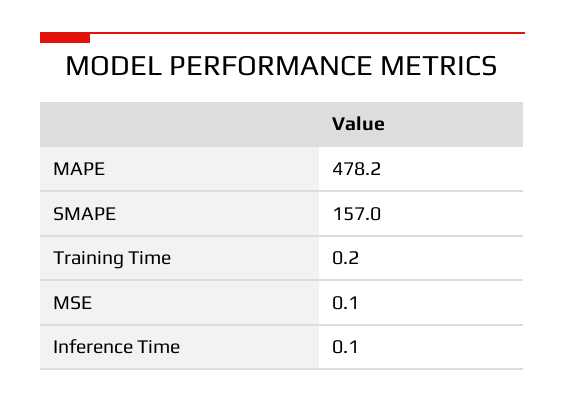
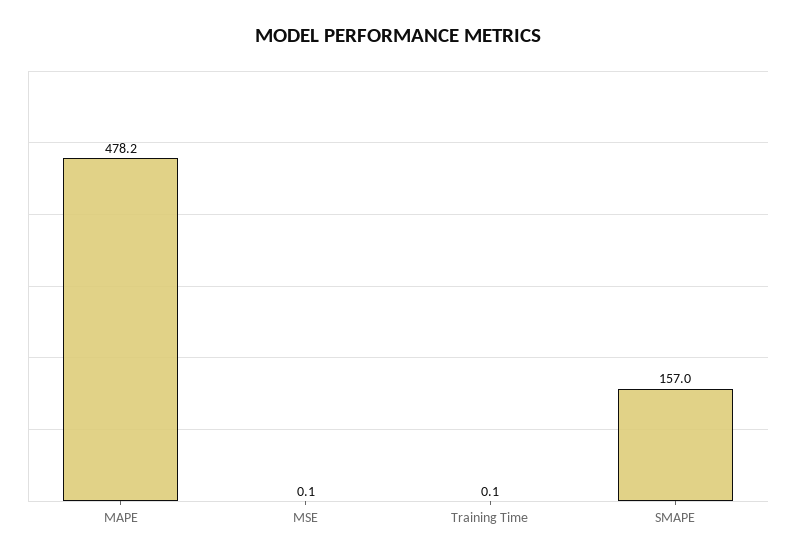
  {
    "MAPE": 478.2,
    "SMAPE": 157,
-   "Training Time": 0.2,
+   "Training Time": 0.1,
-   "MSE": 0.1,
+   "MSE": 0.1
-   "Inference Time": 0.1
  }

